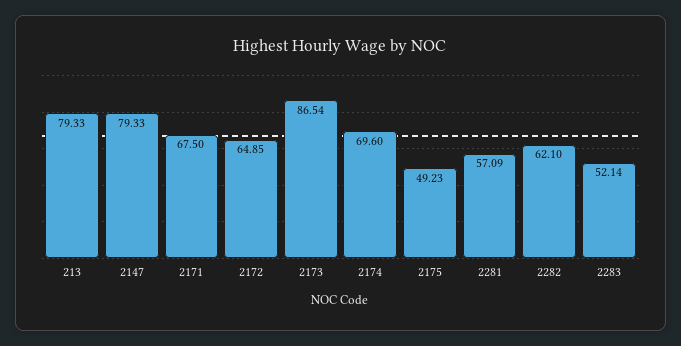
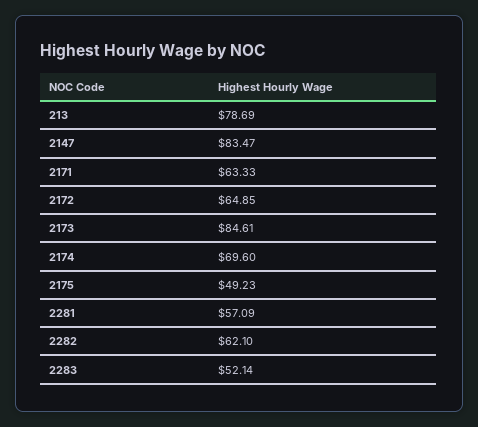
  {
-   "213": 79.33,
+   "213": 78.69,
-   "2147": 79.33,
+   "2147": 83.47,
-   "2171": 67.5,
+   "2171": 63.33,
    "2172": 64.85,
-   "2173": 86.54,
+   "2173": 84.61,
    "2174": 69.6,
    "2175": 49.23,
    "2281": 57.09,
    "2282": 62.1,
    "2283": 52.14
  }

